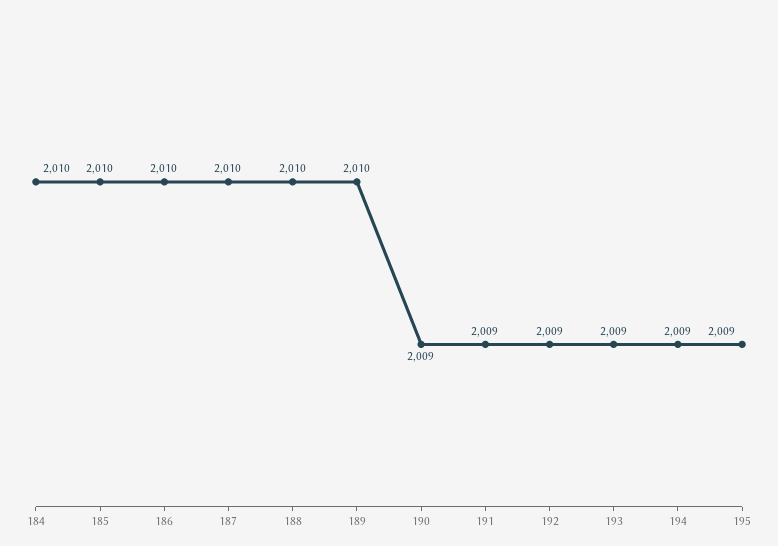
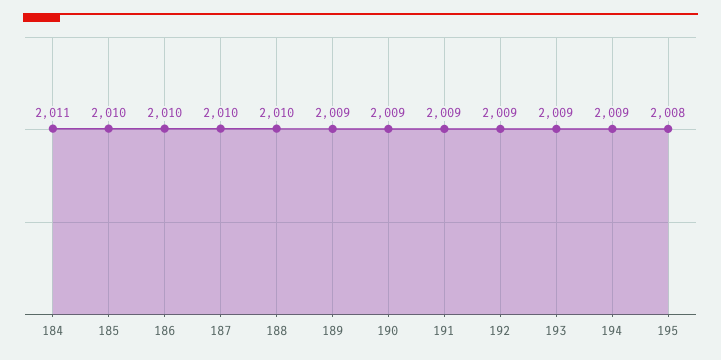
  {
-   "184": 2010,
+   "184": 2011,
    "185": 2010,
    "186": 2010,
    "187": 2010,
    "188": 2010,
-   "189": 2010,
+   "189": 2009,
    "190": 2009,
    "191": 2009,
    "192": 2009,
    "193": 2009,
    "194": 2009,
-   "195": 2009
+   "195": 2008
  }

